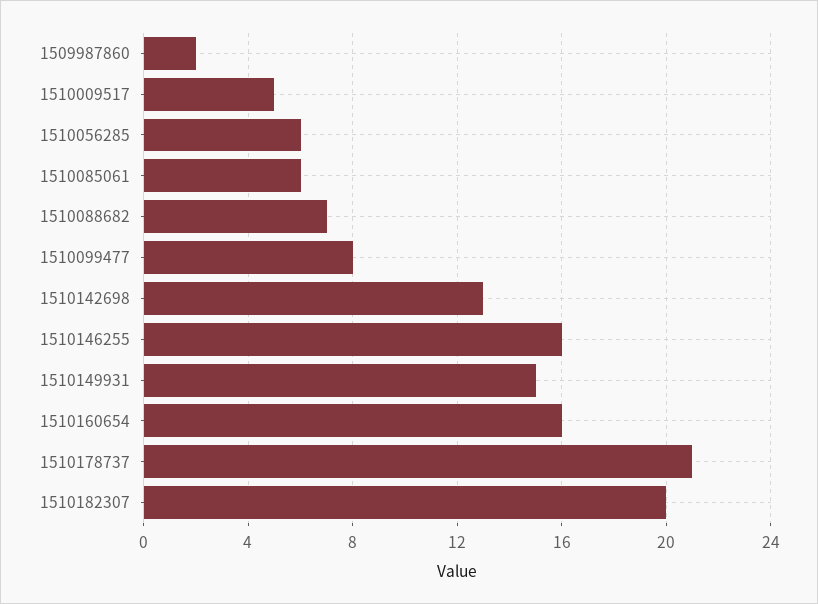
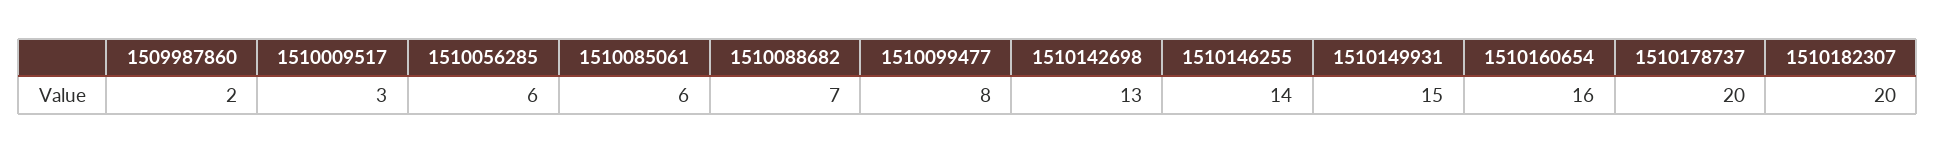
  {
    "1509987860": 2,
-   "1510009517": 5,
+   "1510009517": 3,
    "1510056285": 6,
    "1510085061": 6,
    "1510088682": 7,
    "1510099477": 8,
    "1510142698": 13,
-   "1510146255": 16,
+   "1510146255": 14,
    "1510149931": 15,
    "1510160654": 16,
-   "1510178737": 21,
+   "1510178737": 20,
    "1510182307": 20
  }

